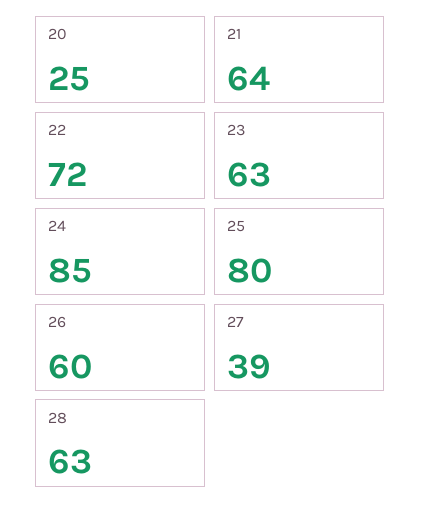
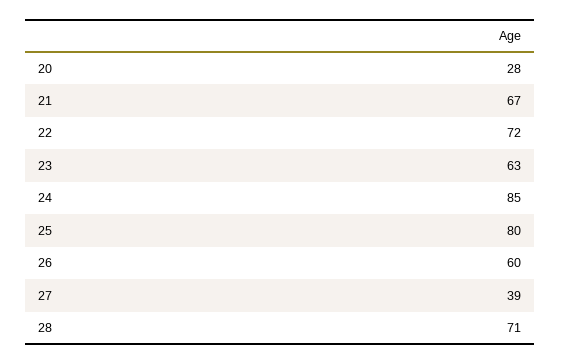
  {
-   "20": 25,
+   "20": 28,
-   "21": 64,
+   "21": 67,
    "22": 72,
    "23": 63,
    "24": 85,
    "25": 80,
    "26": 60,
    "27": 39,
-   "28": 63
+   "28": 71
  }

